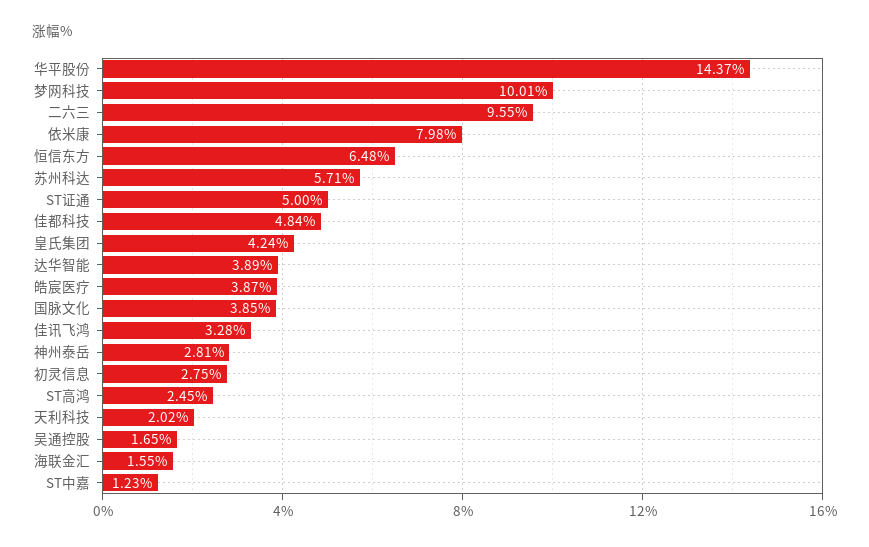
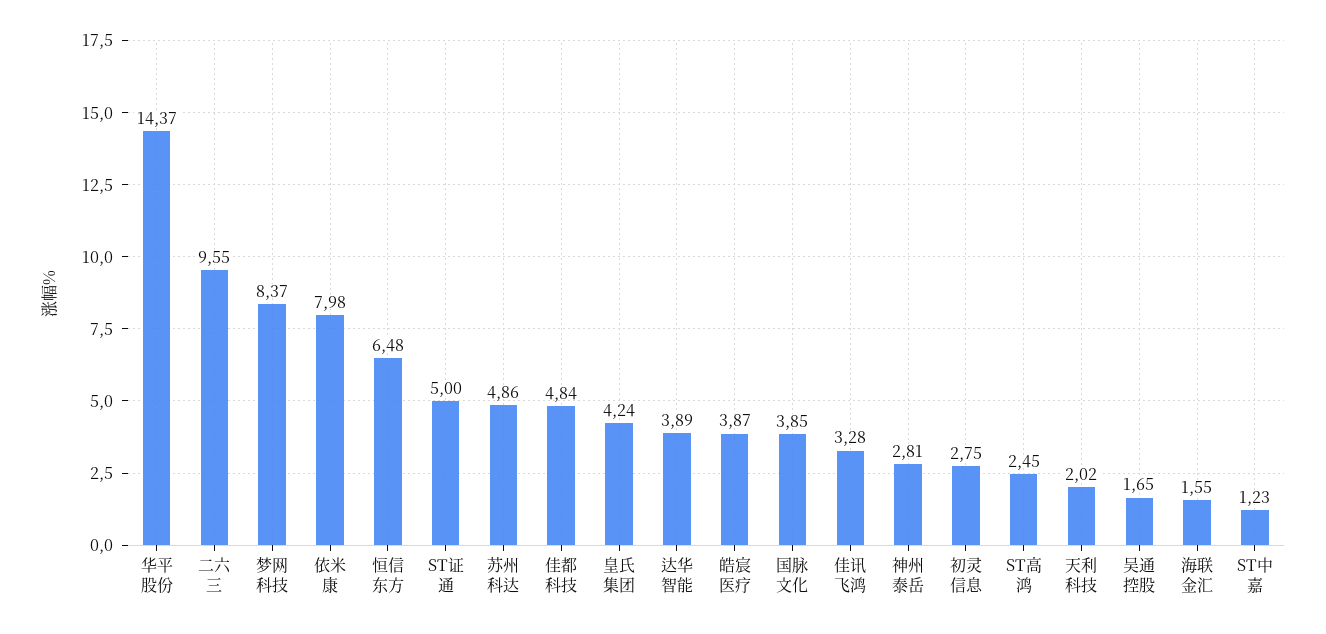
  {
    "华平股份": 14.37,
-   "梦网科技": 10.01,
+   "梦网科技": 8.37,
    "二六三": 9.55,
    "依米康": 7.98,
    "恒信东方": 6.48,
-   "苏州科达": 5.71,
+   "苏州科达": 4.86,
    "ST证通": 5,
    "佳都科技": 4.84,
    "皇氏集团": 4.24,
    "达华智能": 3.89,
    "皓宸医疗": 3.87,
    "国脉文化": 3.85,
    "佳讯飞鸿": 3.28,
    "神州泰岳": 2.81,
    "初灵信息": 2.75,
    "ST高鸿": 2.45,
    "天利科技": 2.02,
    "吴通控股": 1.65,
    "海联金汇": 1.55,
    "ST中嘉": 1.23
  }

